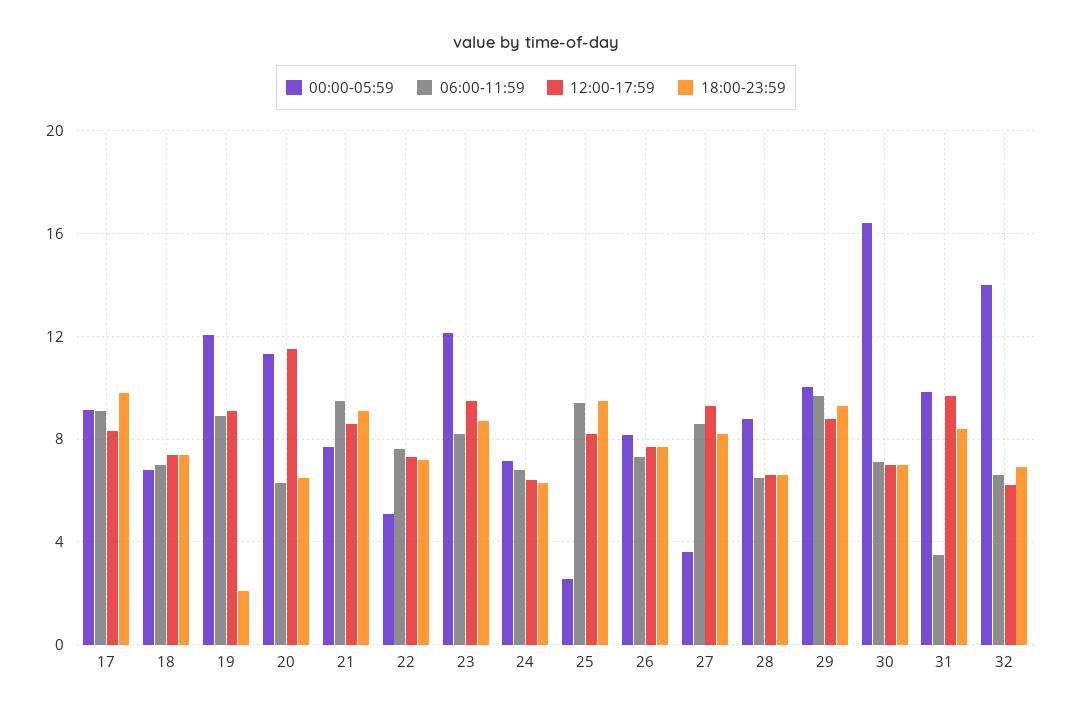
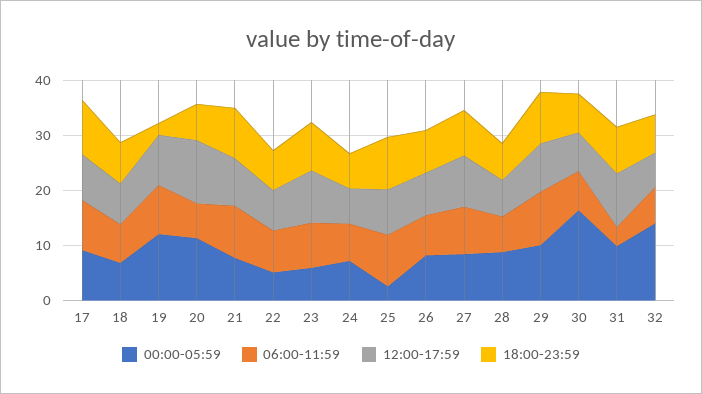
  {
    "00:00-05:59": {
      "17": 9,
      "18": 7,
      "19": 12,
      "20": 11.5,
      "21": 7.5,
      "22": 5,
-     "23": 12,
+     "23": 6,
      "24": 7,
      "25": 2.5,
      "26": 8,
-     "27": 3.5,
+     "27": 8,
      "28": 9,
      "29": 10,
      "30": 16.5,
      "31": 10,
      "32": 14
    },
    "06:00-11:59": {
      "17": 9,
      "18": 7,
      "19": 9,
      "20": 6.5,
      "21": 9.5,
      "22": 7.5,
      "23": 8,
      "24": 7,
      "25": 9.5,
      "26": 7.5,
      "27": 8.5,
      "28": 6.5,
      "29": 9.5,
      "30": 7,
      "31": 3.5,
      "32": 6.5
    },
    "12:00-17:59": {
      "17": 8.5,
      "18": 7.5,
      "19": 9,
      "20": 11.5,
      "21": 8.5,
      "22": 7.5,
      "23": 9.5,
      "24": 6.5,
      "25": 8,
      "26": 7.5,
      "27": 9.5,
      "28": 6.5,
      "29": 9,
      "30": 7,
      "31": 9.5,
      "32": 6
    },
    "18:00-23:59": {
      "17": 10,
      "18": 7.5,
      "19": 2,
      "20": 6.5,
      "21": 9,
      "22": 7,
      "23": 8.5,
      "24": 6.5,
      "25": 9.5,
      "26": 7.5,
      "27": 8,
      "28": 6.5,
      "29": 9.5,
      "30": 7,
      "31": 8.5,
      "32": 7
    }
  }

